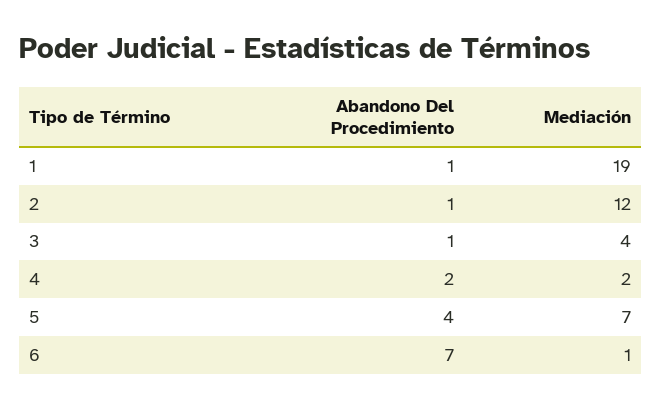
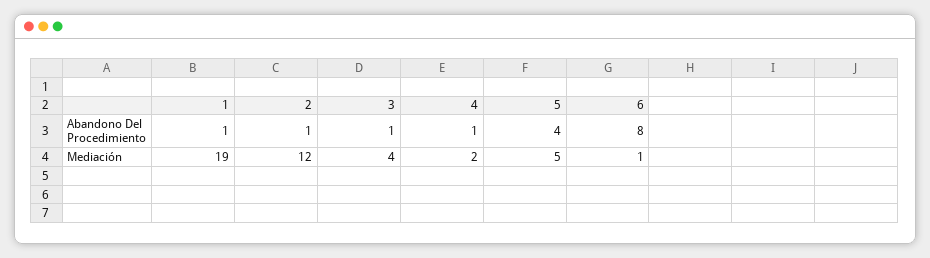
  {
    "Abandono Del Procedimiento": {
      "1": 1,
      "2": 1,
      "3": 1,
-     "4": 2,
+     "4": 1,
      "5": 4,
-     "6": 7
+     "6": 8
    },
    "Mediación": {
      "1": 19,
      "2": 12,
      "3": 4,
      "4": 2,
-     "5": 7,
+     "5": 5,
      "6": 1
    }
  }

